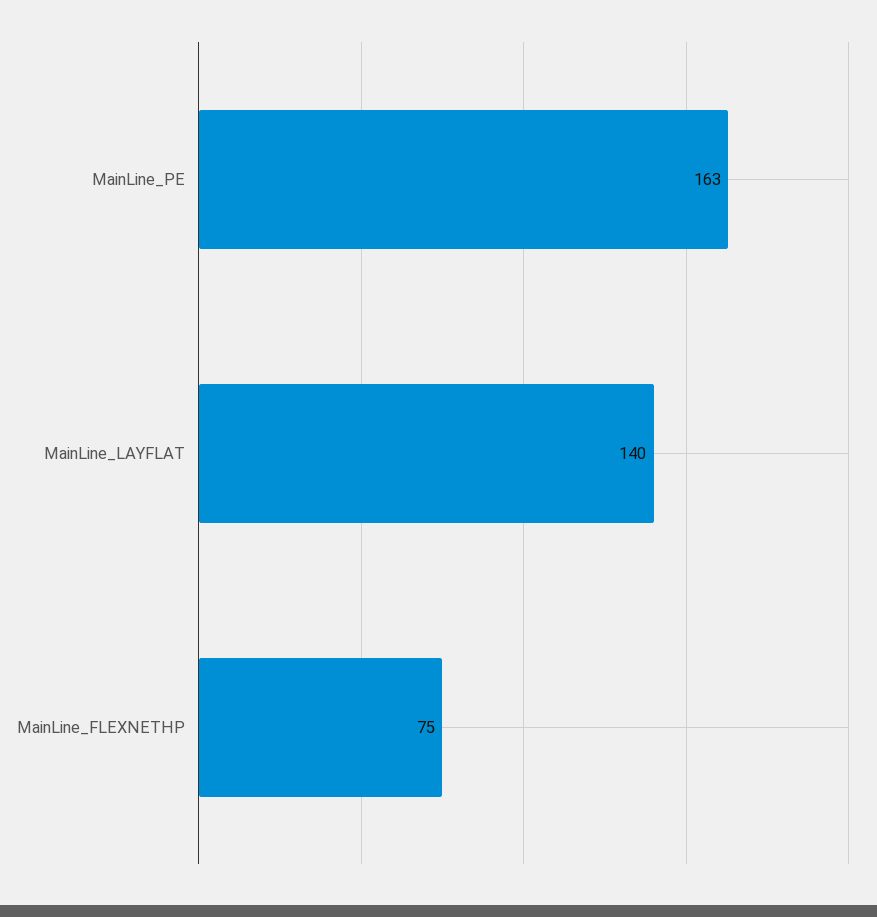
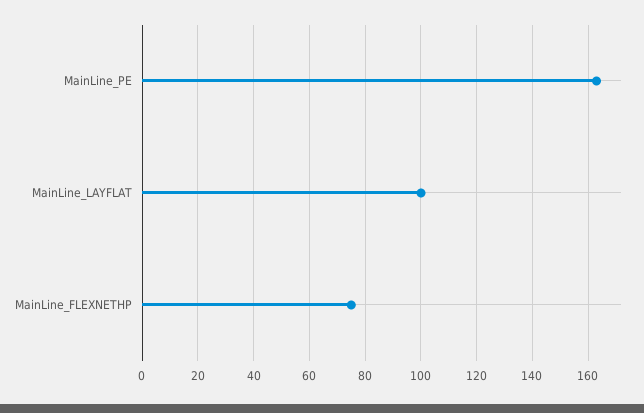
  {
    "MainLine_PE": 163,
-   "MainLine_LAYFLAT": 140,
+   "MainLine_LAYFLAT": 100,
    "MainLine_FLEXNETHP": 75
  }

